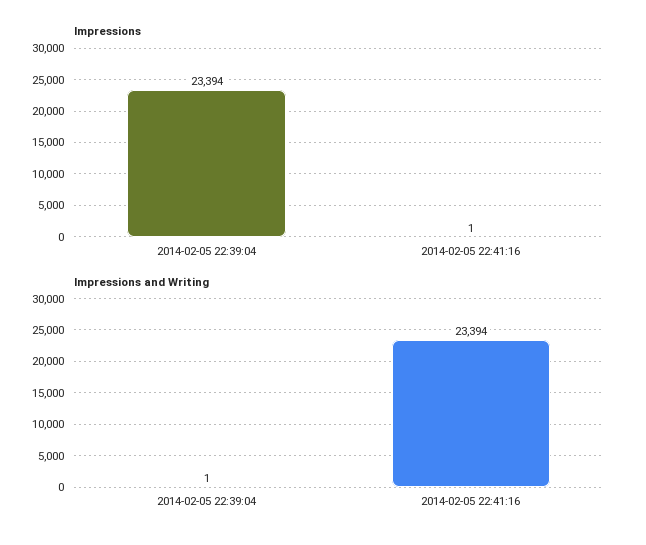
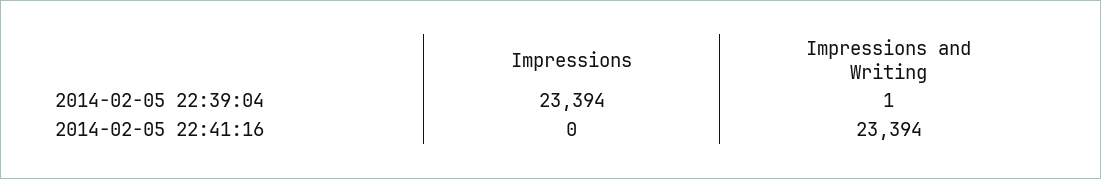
  {
    "Impressions": {
      "2014-02-05 22:39:04": 23394,
-     "2014-02-05 22:41:16": 1
+     "2014-02-05 22:41:16": 0
    },
    "Impressions and Writing": {
      "2014-02-05 22:39:04": 1,
      "2014-02-05 22:41:16": 23394
    }
  }

